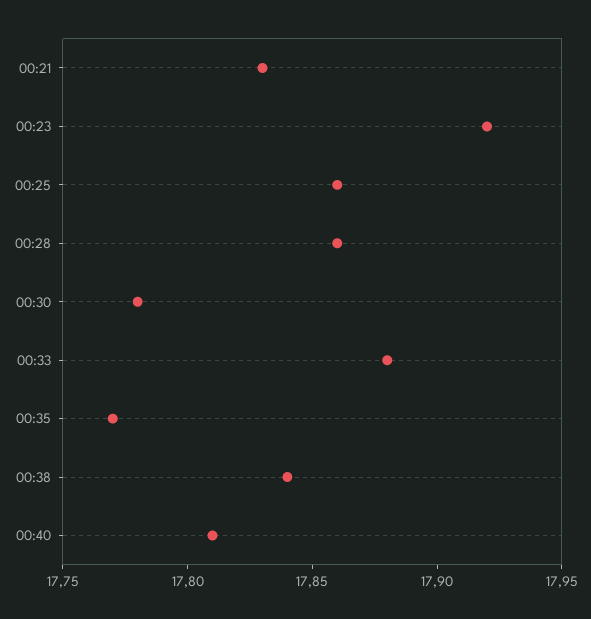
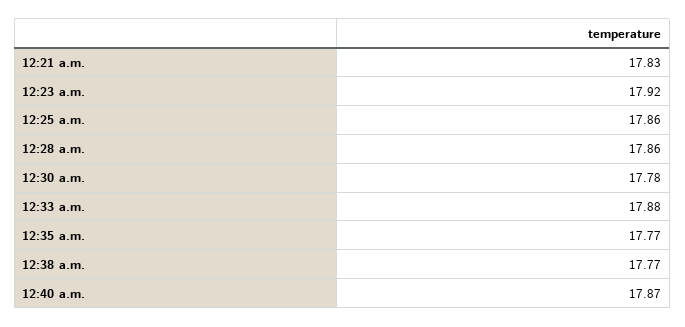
  {
    "00:21": 17.83,
    "00:23": 17.92,
    "00:25": 17.86,
    "00:28": 17.86,
    "00:30": 17.78,
    "00:33": 17.88,
    "00:35": 17.77,
-   "00:38": 17.84,
+   "00:38": 17.77,
-   "00:40": 17.81
+   "00:40": 17.87
  }

